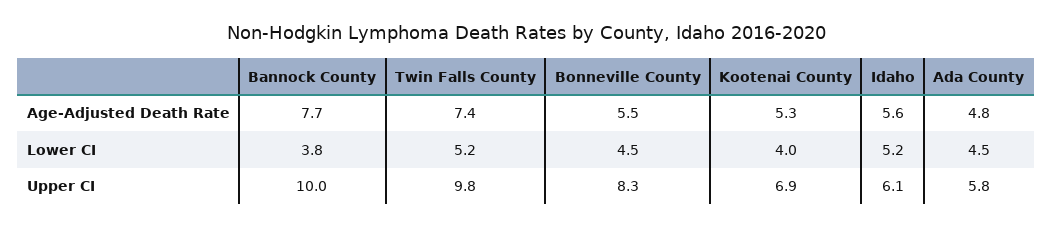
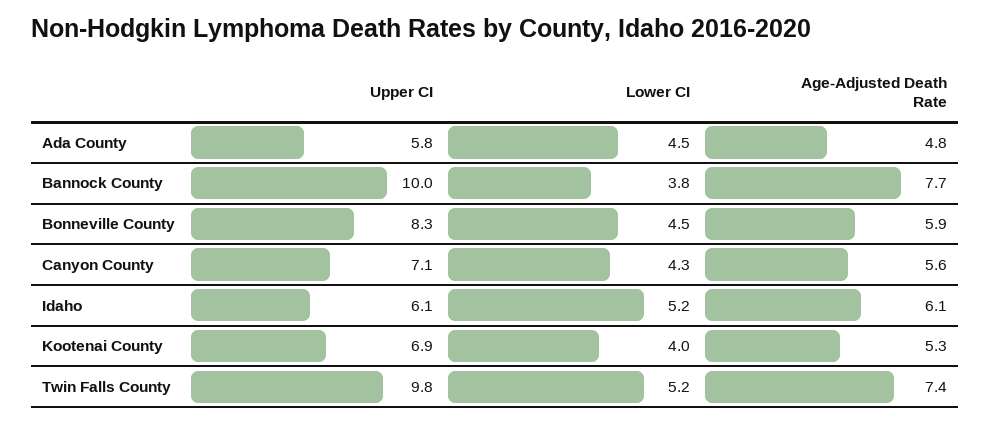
  {
    "Bannock County": {
      "Age-Adjusted Death Rate": 7.7,
      "Lower CI": 3.8,
      "Upper CI": 10
    },
    "Twin Falls County": {
      "Age-Adjusted Death Rate": 7.4,
      "Lower CI": 5.2,
      "Upper CI": 9.8
    },
    "Bonneville County": {
-     "Age-Adjusted Death Rate": 5.5,
+     "Age-Adjusted Death Rate": 5.9,
      "Lower CI": 4.5,
      "Upper CI": 8.3
    },
    "Kootenai County": {
      "Age-Adjusted Death Rate": 5.3,
      "Lower CI": 4,
      "Upper CI": 6.9
    },
    "Idaho": {
-     "Age-Adjusted Death Rate": 5.6,
+     "Age-Adjusted Death Rate": 6.1,
      "Lower CI": 5.2,
      "Upper CI": 6.1
    },
    "Ada County": {
      "Age-Adjusted Death Rate": 4.8,
      "Lower CI": 4.5,
      "Upper CI": 5.8
-   }
+   },
+   "Canyon County": {
+     "Upper CI": 7.1,
+     "Lower CI": 4.3,
+     "Age-Adjusted Death Rate": 5.6
+   }
  }

